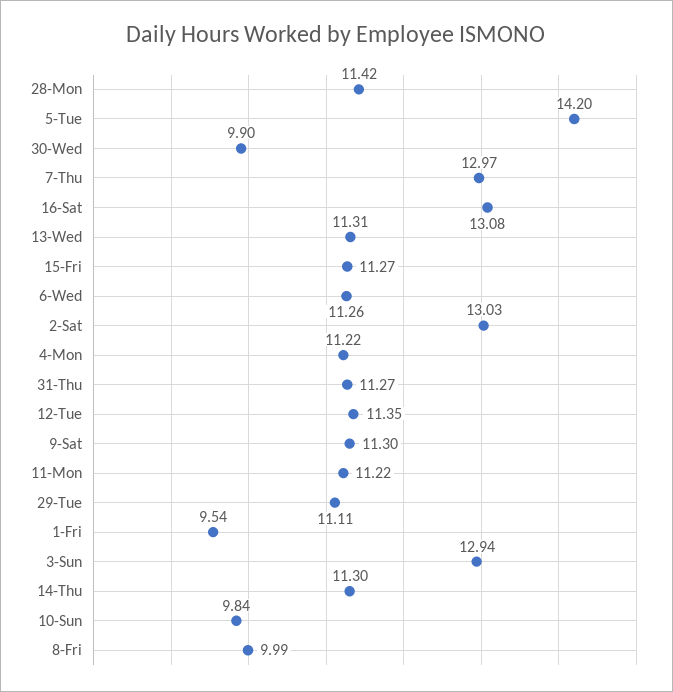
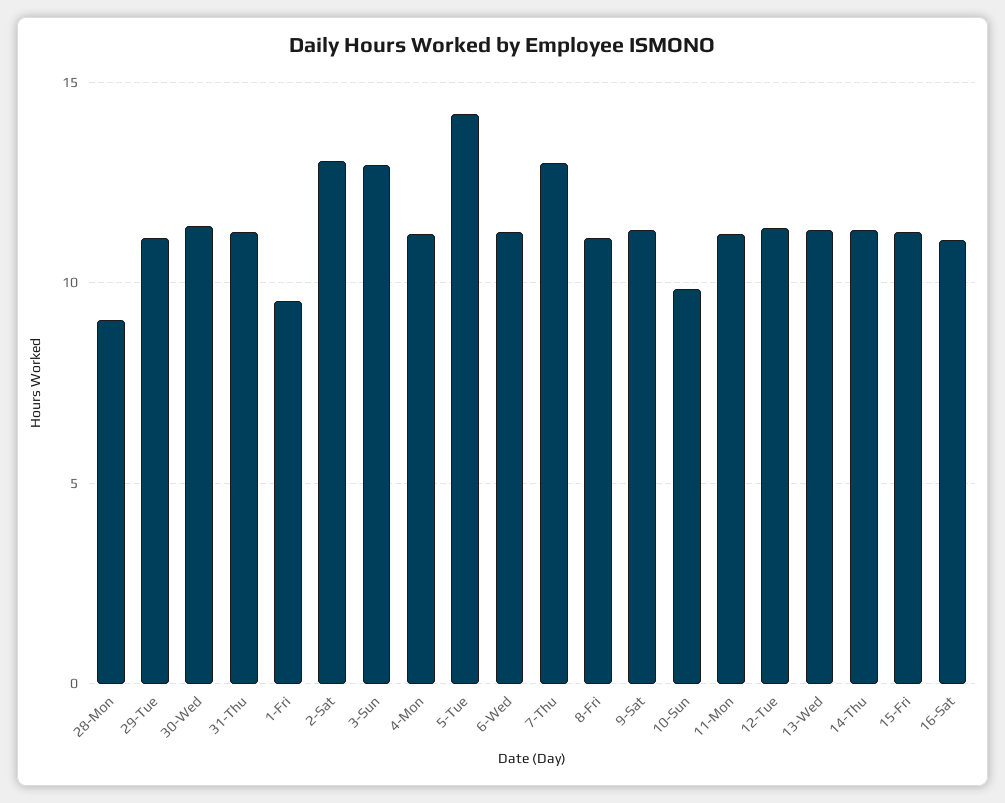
  {
-   "28-Mon": 11.42,
+   "28-Mon": 9,
    "5-Tue": 14.2,
-   "30-Wed": 9.9,
+   "30-Wed": 11.5,
    "7-Thu": 12.97,
-   "16-Sat": 13.08,
+   "16-Sat": 11,
    "13-Wed": 11.31,
    "15-Fri": 11.27,
    "6-Wed": 11.26,
    "2-Sat": 13.03,
    "4-Mon": 11.22,
    "31-Thu": 11.27,
    "12-Tue": 11.35,
    "9-Sat": 11.3,
    "11-Mon": 11.22,
    "29-Tue": 11.11,
    "1-Fri": 9.54,
    "3-Sun": 12.94,
    "14-Thu": 11.3,
    "10-Sun": 9.84,
-   "8-Fri": 9.99
+   "8-Fri": 11
  }

